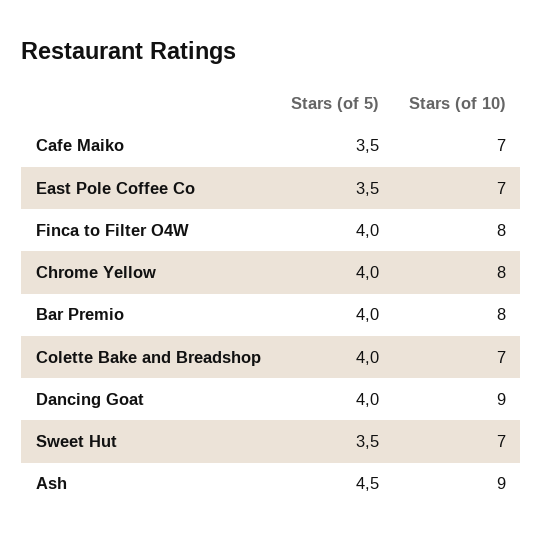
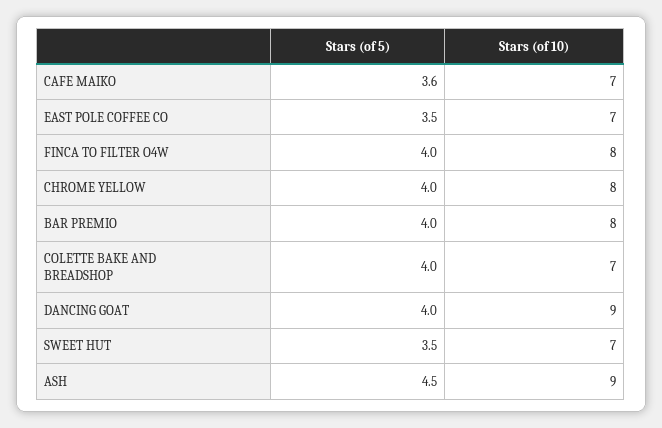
  {
    "Stars (of 5)": {
-     "Cafe Maiko": 3.5,
+     "Cafe Maiko": 3.6,
      "East Pole Coffee Co": 3.5,
      "Finca to Filter O4W": 4,
      "Chrome Yellow": 4,
      "Bar Premio": 4,
      "Colette Bake and Breadshop": 4,
      "Dancing Goat": 4,
      "Sweet Hut": 3.5,
      "Ash": 4.5
    },
    "Stars (of 10)": {
      "Cafe Maiko": 7,
      "East Pole Coffee Co": 7,
      "Finca to Filter O4W": 8,
      "Chrome Yellow": 8,
      "Bar Premio": 8,
      "Colette Bake and Breadshop": 7,
      "Dancing Goat": 9,
      "Sweet Hut": 7,
      "Ash": 9
    }
  }

